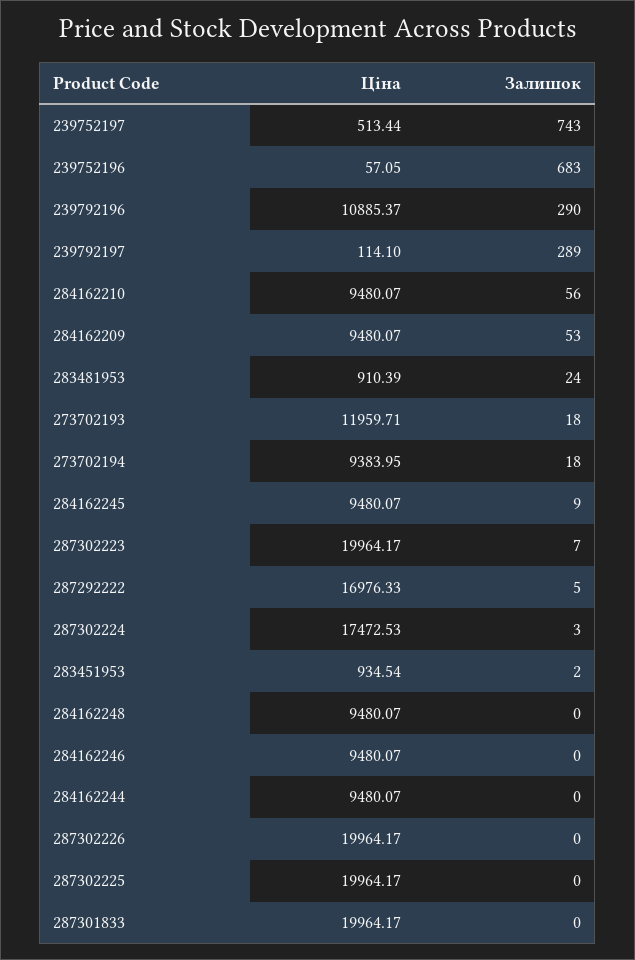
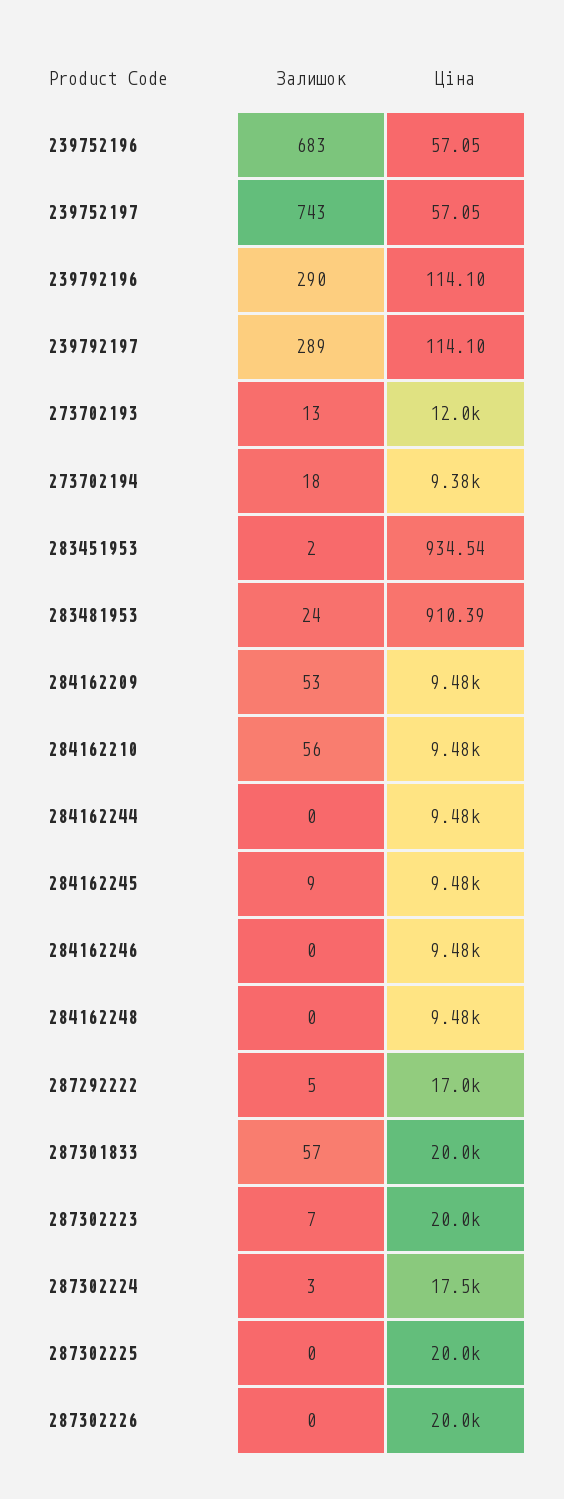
  {
    "Ціна": {
-     "239752197": 513.44,
+     "239752197": 57.05,
      "239752196": 57.05,
-     "239792196": 10885.37,
+     "239792196": 114.1,
      "239792197": 114.1,
      "284162210": 9480.07,
      "284162209": 9480.07,
      "283481953": 910.39,
      "273702193": 11959.71,
      "273702194": 9383.95,
      "284162245": 9480.07,
      "287302223": 19964.17,
      "287292222": 16976.33,
      "287302224": 17472.53,
      "283451953": 934.54,
      "284162248": 9480.07,
      "284162246": 9480.07,
      "284162244": 9480.07,
      "287302226": 19964.17,
      "287302225": 19964.17,
      "287301833": 19964.17
    },
    "Залишок": {
      "239752197": 743,
      "239752196": 683,
      "239792196": 290,
      "239792197": 289,
      "284162210": 56,
      "284162209": 53,
      "283481953": 24,
-     "273702193": 18,
+     "273702193": 13,
      "273702194": 18,
      "284162245": 9,
      "287302223": 7,
      "287292222": 5,
      "287302224": 3,
      "283451953": 2,
      "284162248": 0,
      "284162246": 0,
      "284162244": 0,
      "287302226": 0,
      "287302225": 0,
-     "287301833": 0
+     "287301833": 57
    }
  }

